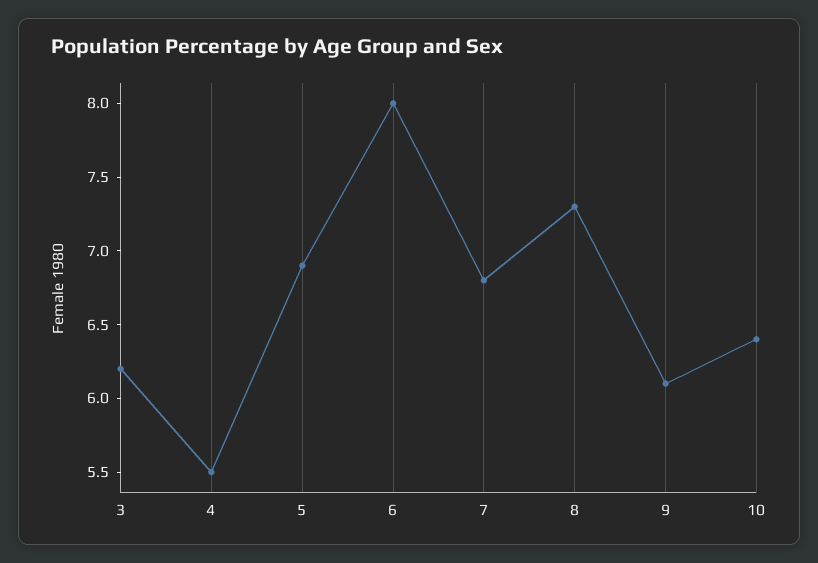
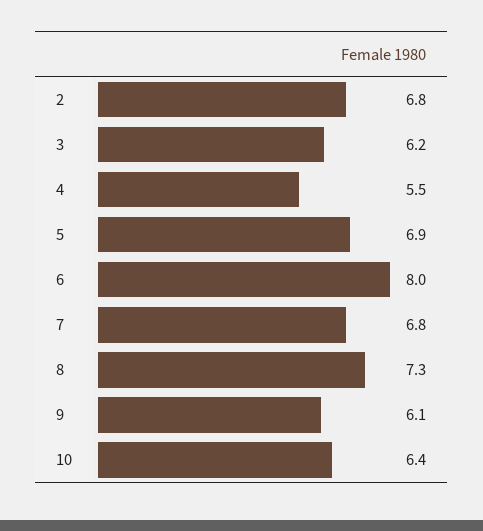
  {
    "3": 6.2,
    "4": 5.5,
    "5": 6.9,
    "6": 8,
    "7": 6.8,
    "8": 7.3,
    "9": 6.1,
-   "10": 6.4
+   "10": 6.4,
+   "2": 6.8
  }

